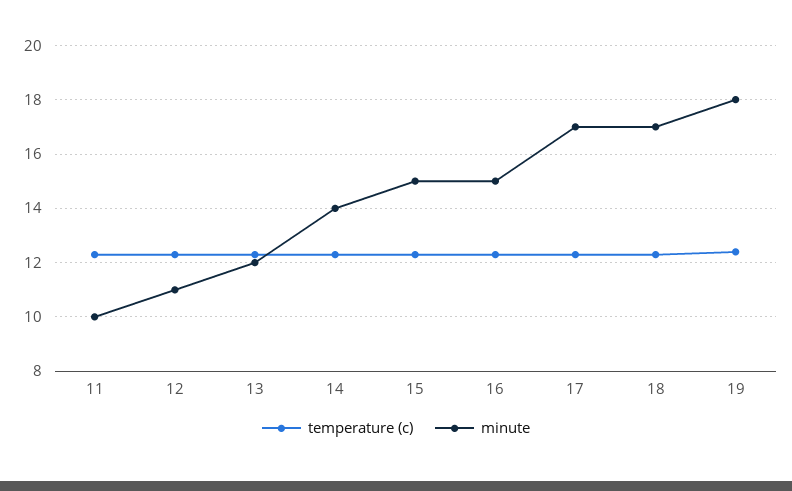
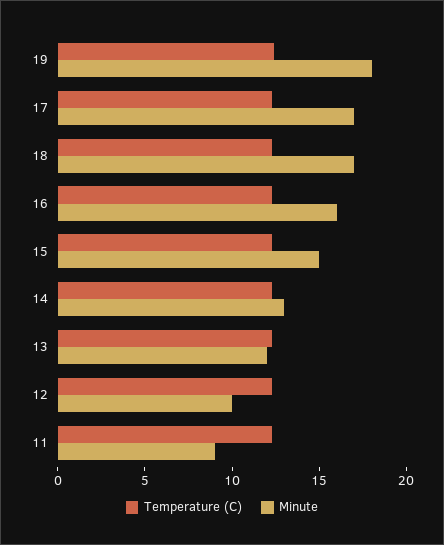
  {
    "temperature (c)": {
      "11": 12.5,
      "12": 12.5,
      "13": 12.5,
      "14": 12.5,
      "15": 12.5,
      "16": 12.5,
      "17": 12.5,
      "18": 12.5,
      "19": 12.5
    },
    "minute": {
-     "11": 10,
+     "11": 9,
-     "12": 11,
+     "12": 10,
      "13": 12,
-     "14": 14,
+     "14": 13,
      "15": 15,
-     "16": 15,
+     "16": 16,
      "17": 17,
      "18": 17,
      "19": 18
    }
  }

